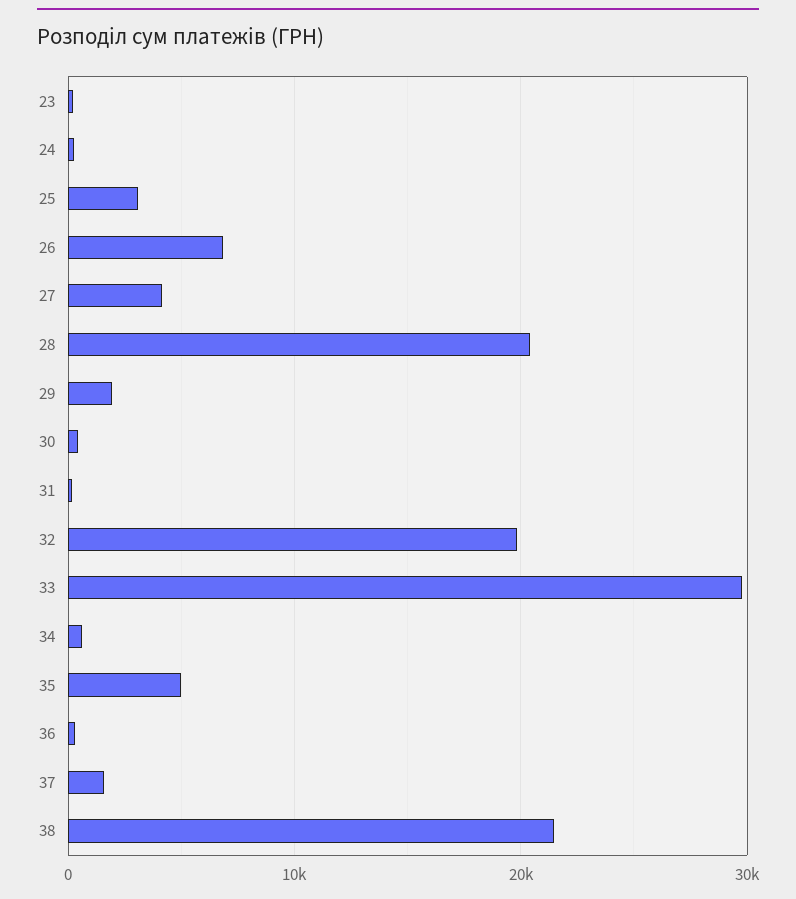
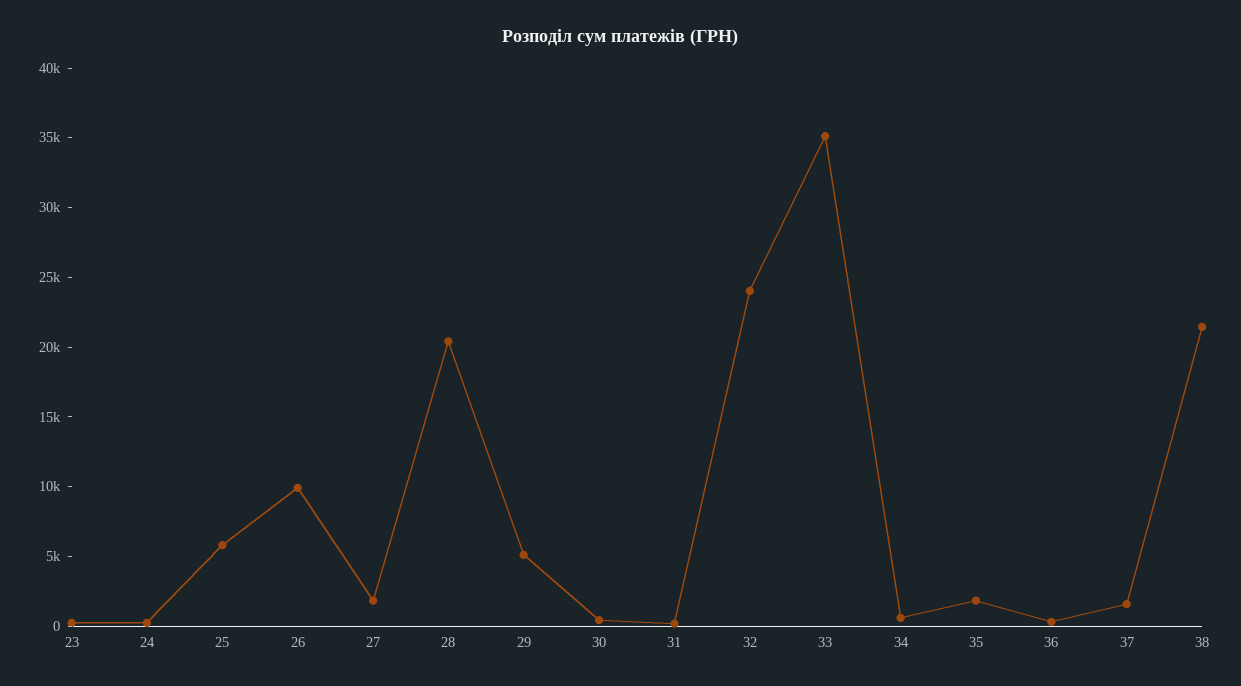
  {
    "23": 0,
    "24": 0,
-   "25": 3000,
+   "25": 6000,
-   "26": 7000,
+   "26": 10000,
-   "27": 4000,
+   "27": 2000,
    "28": 20000,
-   "29": 2000,
+   "29": 5000,
    "30": 0,
    "31": 0,
-   "32": 20000,
+   "32": 24000,
-   "33": 30000,
+   "33": 35000,
    "34": 1000,
-   "35": 5000,
+   "35": 2000,
    "36": 0,
    "37": 2000,
    "38": 21000
  }

